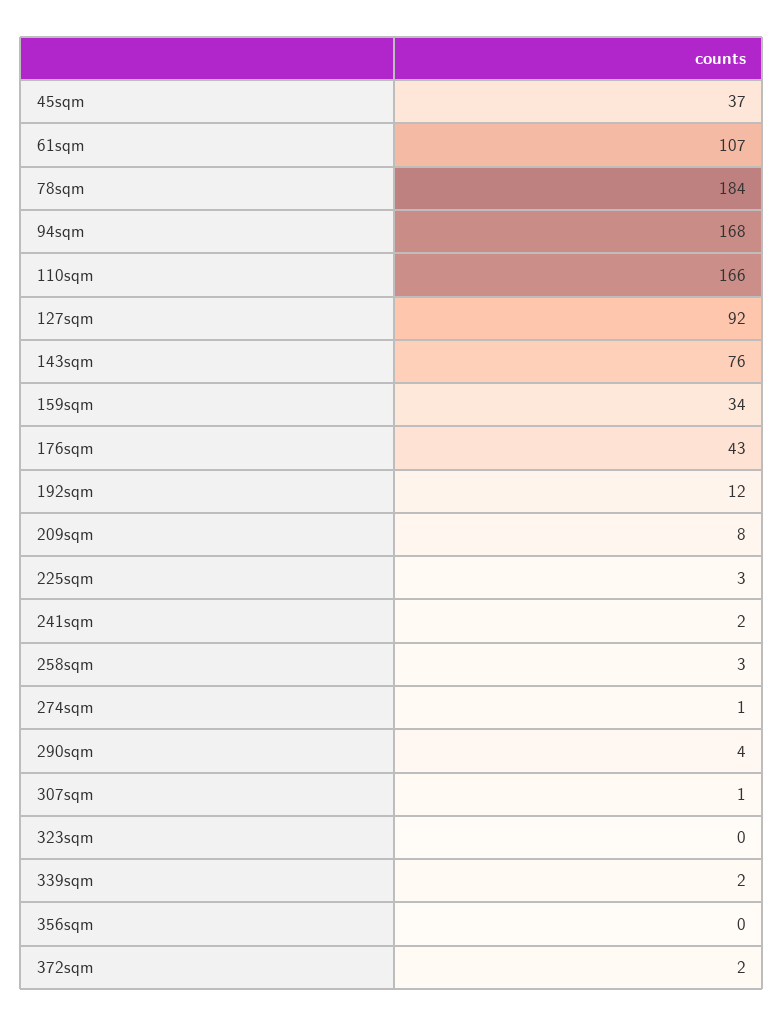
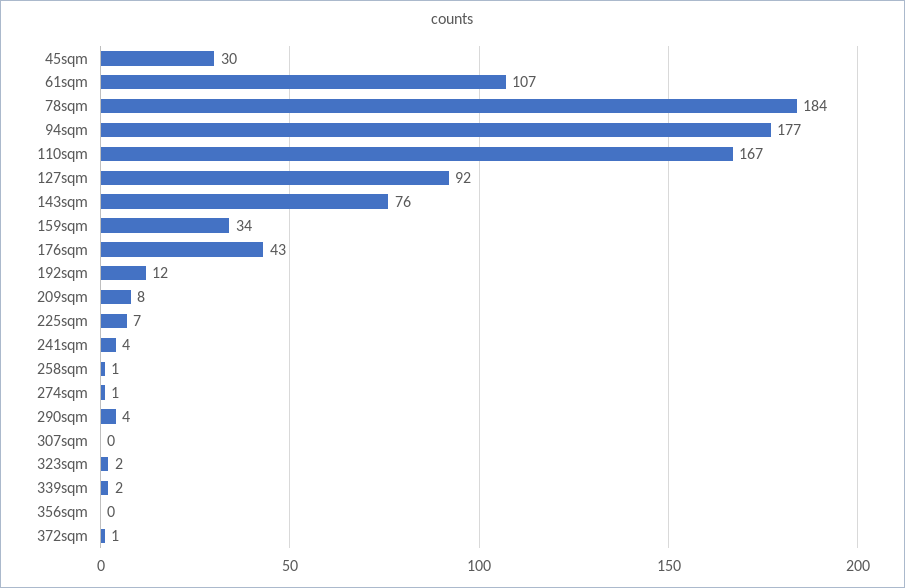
  {
-   "45sqm": 37,
+   "45sqm": 30,
    "61sqm": 107,
    "78sqm": 184,
-   "94sqm": 168,
+   "94sqm": 177,
-   "110sqm": 166,
+   "110sqm": 167,
    "127sqm": 92,
    "143sqm": 76,
    "159sqm": 34,
    "176sqm": 43,
    "192sqm": 12,
    "209sqm": 8,
-   "225sqm": 3,
+   "225sqm": 7,
-   "241sqm": 2,
+   "241sqm": 4,
-   "258sqm": 3,
+   "258sqm": 1,
    "274sqm": 1,
    "290sqm": 4,
-   "307sqm": 1,
+   "307sqm": 0,
-   "323sqm": 0,
+   "323sqm": 2,
    "339sqm": 2,
    "356sqm": 0,
-   "372sqm": 2
+   "372sqm": 1
  }

